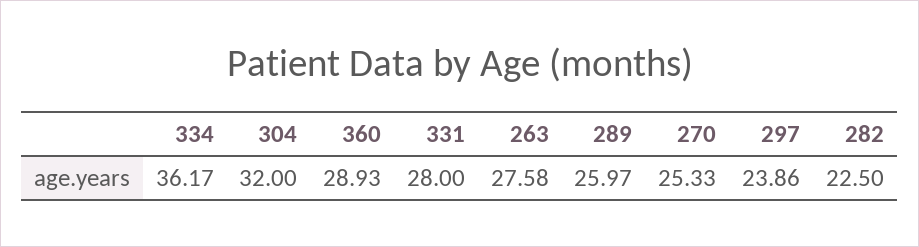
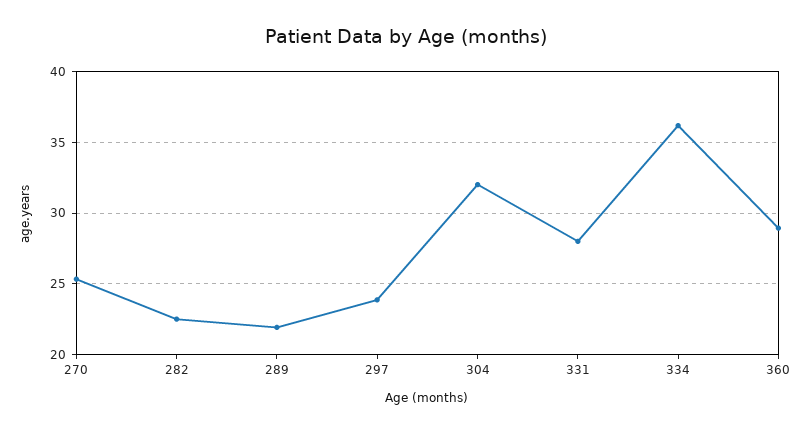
  {
    "334": 36.17,
    "304": 32,
    "360": 28.93,
    "331": 28,
-   "263": 27.58,
-   "289": 25.97,
+   "289": 22,
    "270": 25.33,
    "297": 23.86,
    "282": 22.5
  }

